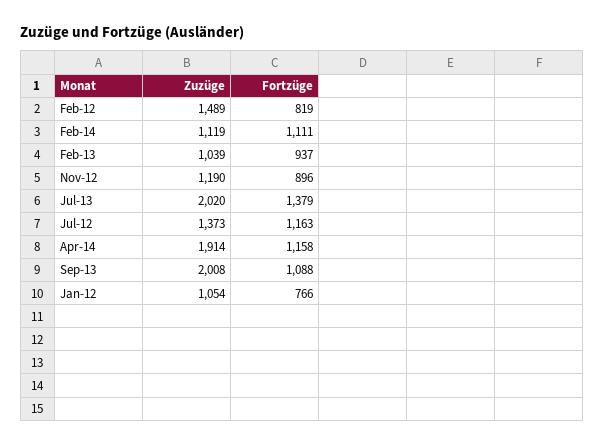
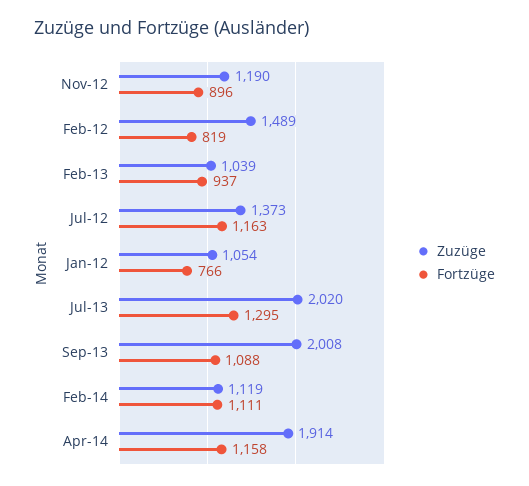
  {
    "Zuzüge": {
      "Feb-12": 1489,
      "Feb-14": 1119,
      "Feb-13": 1039,
      "Nov-12": 1190,
      "Jul-13": 2020,
      "Jul-12": 1373,
      "Apr-14": 1914,
      "Sep-13": 2008,
      "Jan-12": 1054
    },
    "Fortzüge": {
      "Feb-12": 819,
      "Feb-14": 1111,
      "Feb-13": 937,
      "Nov-12": 896,
-     "Jul-13": 1379,
+     "Jul-13": 1295,
      "Jul-12": 1163,
      "Apr-14": 1158,
      "Sep-13": 1088,
      "Jan-12": 766
    }
  }

